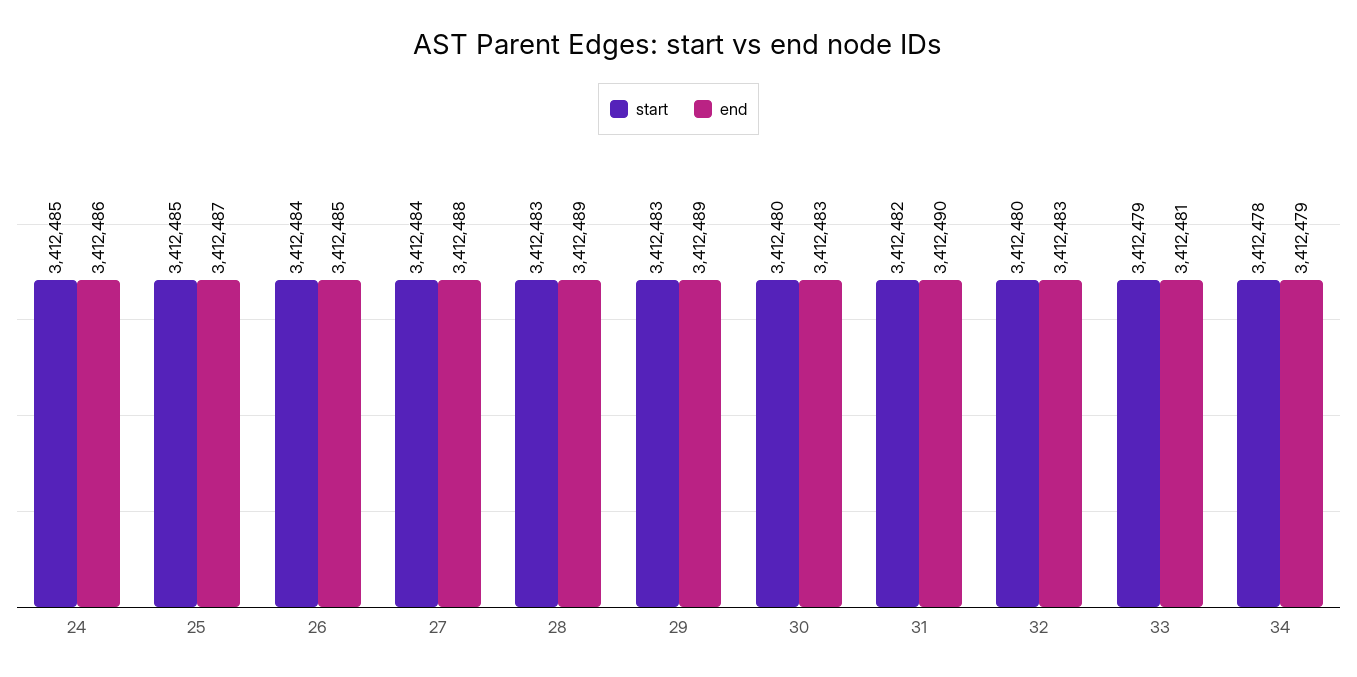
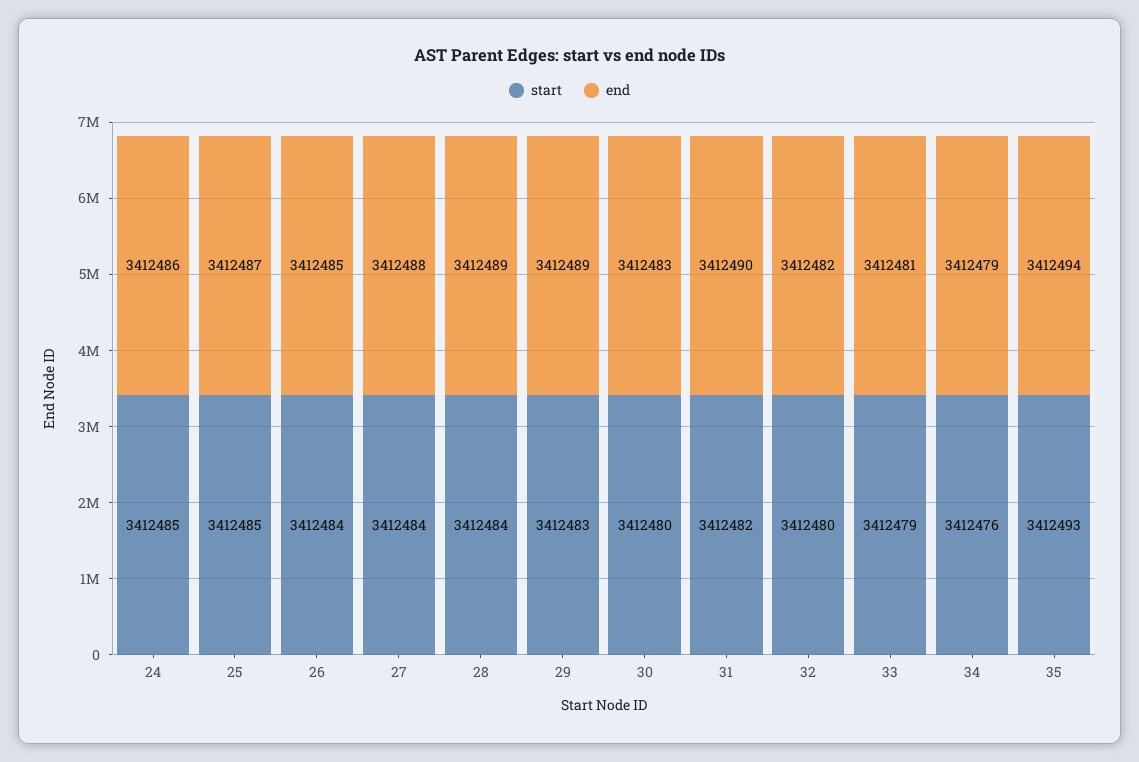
  {
    "start": {
      "24": 3412485,
      "25": 3412485,
      "26": 3412484,
      "27": 3412484,
-     "28": 3412483,
+     "28": 3412484,
      "29": 3412483,
      "30": 3412480,
      "31": 3412482,
      "32": 3412480,
      "33": 3412479,
-     "34": 3412478
+     "34": 3412476,
+     "35": 3412493
    },
    "end": {
      "24": 3412486,
      "25": 3412487,
      "26": 3412485,
      "27": 3412488,
      "28": 3412489,
      "29": 3412489,
      "30": 3412483,
      "31": 3412490,
-     "32": 3412483,
+     "32": 3412482,
      "33": 3412481,
-     "34": 3412479
+     "34": 3412479,
+     "35": 3412494
    }
  }

